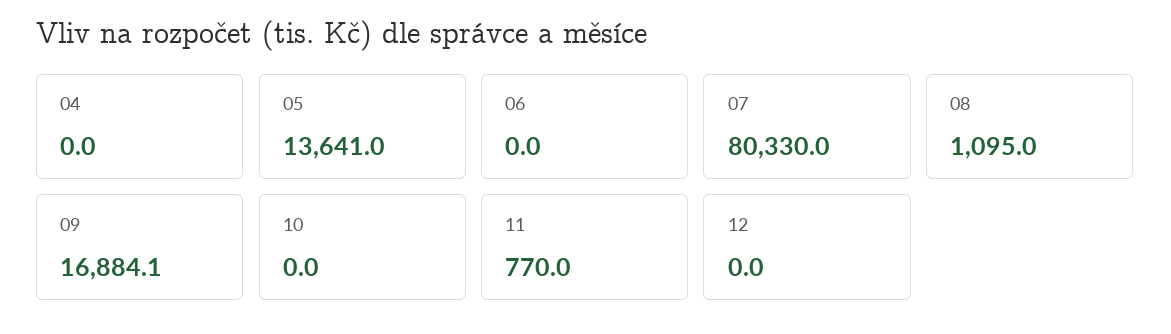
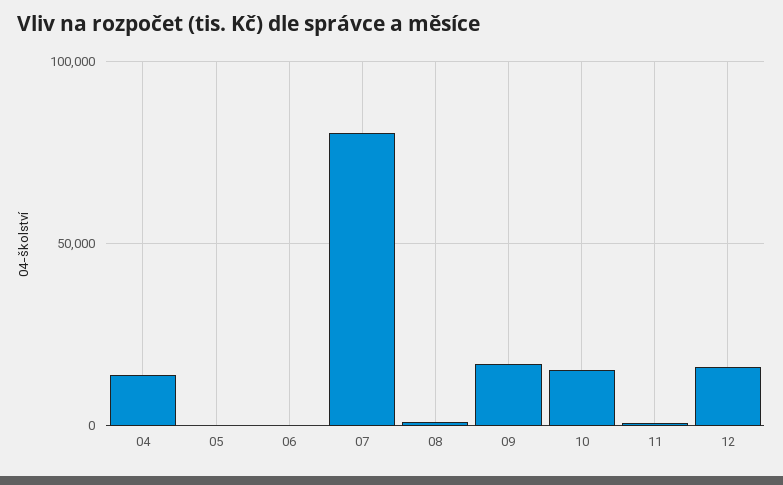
  {
-   "04": 0,
+   "04": 15000,
-   "05": 13641,
+   "05": 0,
    "06": 0,
    "07": 80330,
    "08": 1095,
    "09": 16884.1,
-   "10": 0,
+   "10": 15000,
    "11": 770,
-   "12": 0
+   "12": 15000
  }

